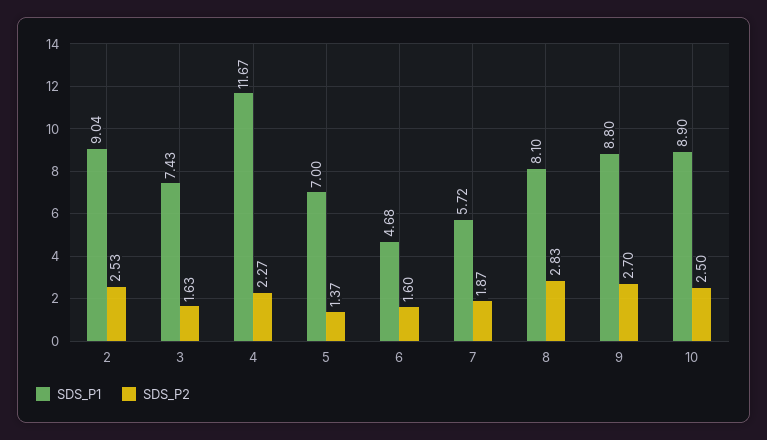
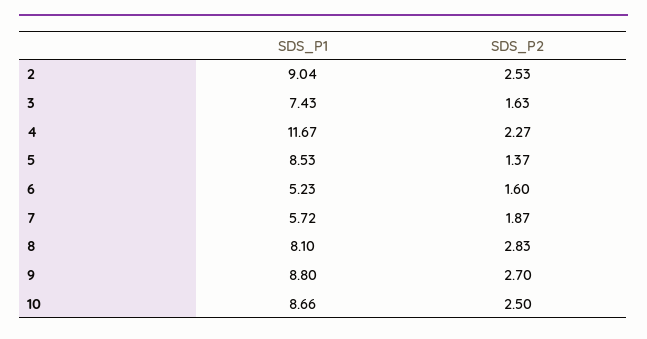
  {
    "SDS_P1": {
      "2": 9.04,
      "3": 7.43,
      "4": 11.67,
-     "5": 7,
+     "5": 8.53,
-     "6": 4.68,
+     "6": 5.23,
      "7": 5.72,
      "8": 8.1,
      "9": 8.8,
-     "10": 8.9
+     "10": 8.66
    },
    "SDS_P2": {
      "2": 2.53,
      "3": 1.63,
      "4": 2.27,
      "5": 1.37,
      "6": 1.6,
      "7": 1.87,
      "8": 2.83,
      "9": 2.7,
      "10": 2.5
    }
  }

